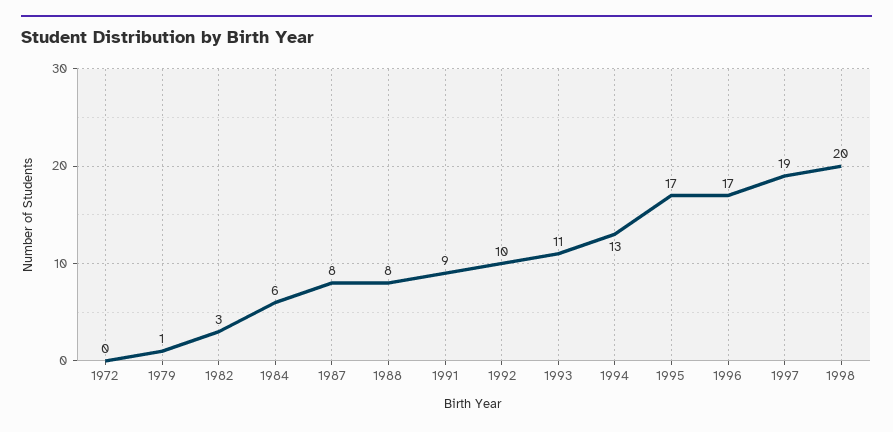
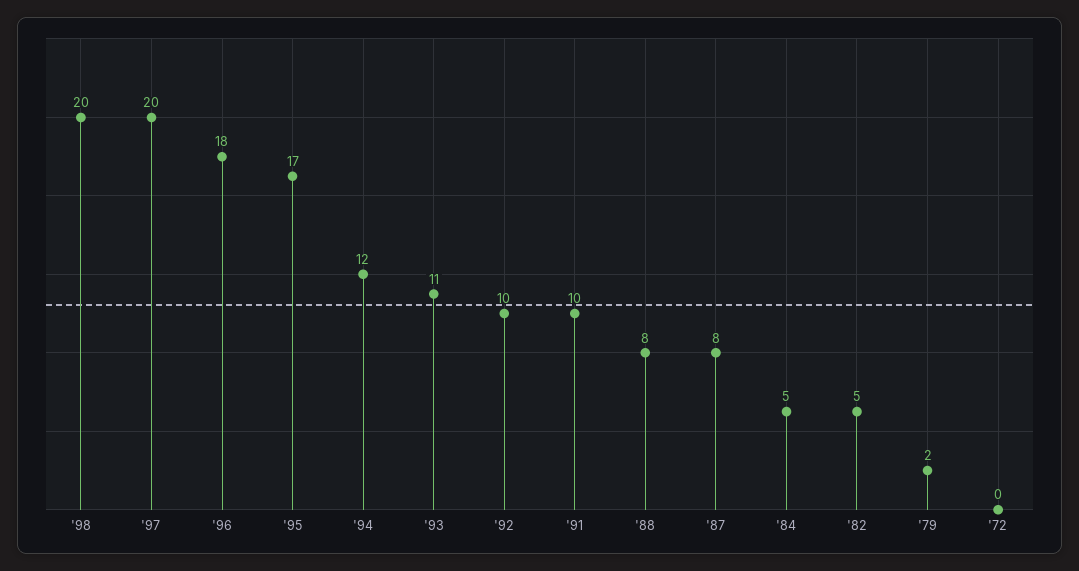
  {
    "1972": 0,
-   "1979": 1,
+   "1979": 2,
-   "1982": 3,
+   "1982": 5,
-   "1984": 6,
+   "1984": 5,
    "1987": 8,
    "1988": 8,
-   "1991": 9,
+   "1991": 10,
    "1992": 10,
    "1993": 11,
-   "1994": 13,
+   "1994": 12,
    "1995": 17,
-   "1996": 17,
+   "1996": 18,
-   "1997": 19,
+   "1997": 20,
    "1998": 20
  }

